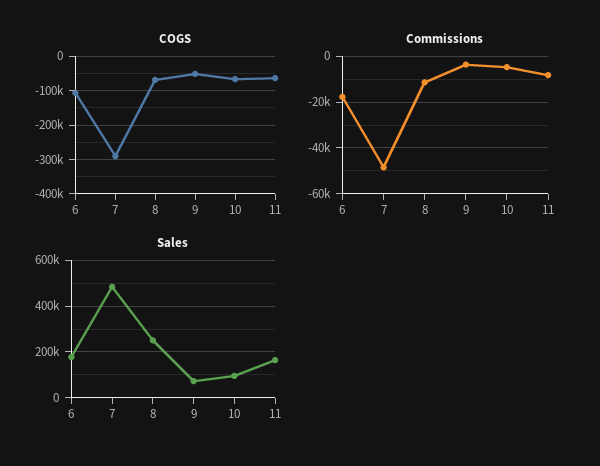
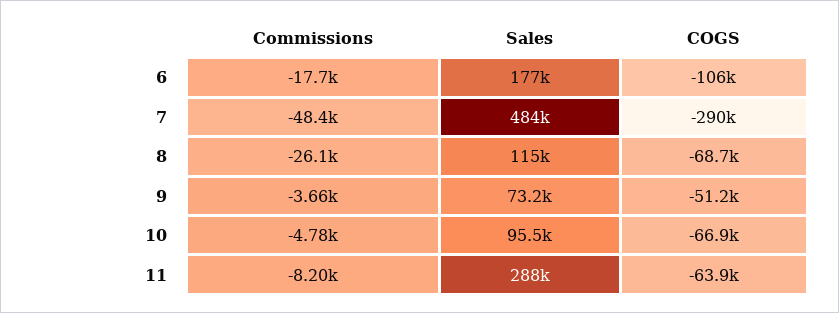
  {
    "COGS": {
      "6": -106000,
      "7": -290000,
      "8": -68700,
      "9": -51200,
      "10": -66900,
      "11": -63900
    },
    "Commissions": {
      "6": -17700,
      "7": -48400,
-     "8": -10000,
+     "8": -26100,
      "9": -3660,
      "10": -4780,
      "11": -8200
    },
    "Sales": {
      "6": 177000,
      "7": 484000,
-     "8": 250000,
+     "8": 115000,
      "9": 73200,
      "10": 95500,
-     "11": 150000
+     "11": 288000
    }
  }

